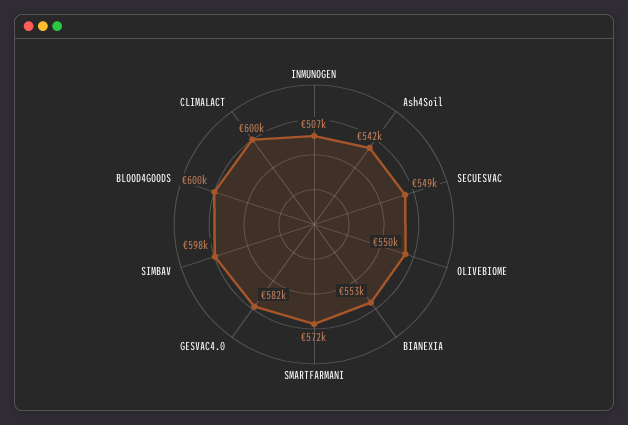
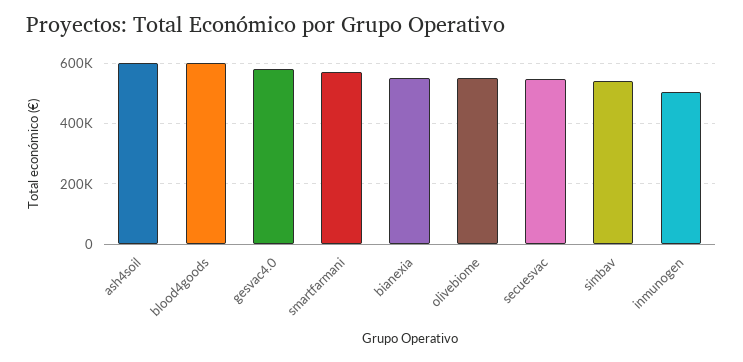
  {
    "INMUNOGEN": 507000,
-   "Ash4Soil": 542000,
+   "Ash4Soil": 600000,
    "SECUESVAC": 549000,
    "OLIVEBIOME": 550000,
    "BIANEXIA": 553000,
    "SMARTFARMANI": 572000,
    "GESVAC4.0": 582000,
-   "SIMBAV": 598000,
+   "SIMBAV": 540000,
-   "BLOOD4GOODS": 600000,
+   "BLOOD4GOODS": 600000
-   "CLIMALACT": 600000
  }

